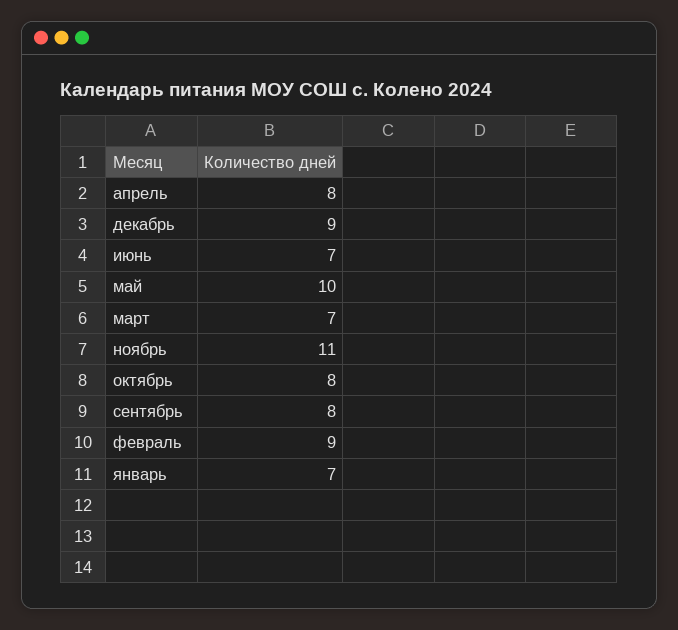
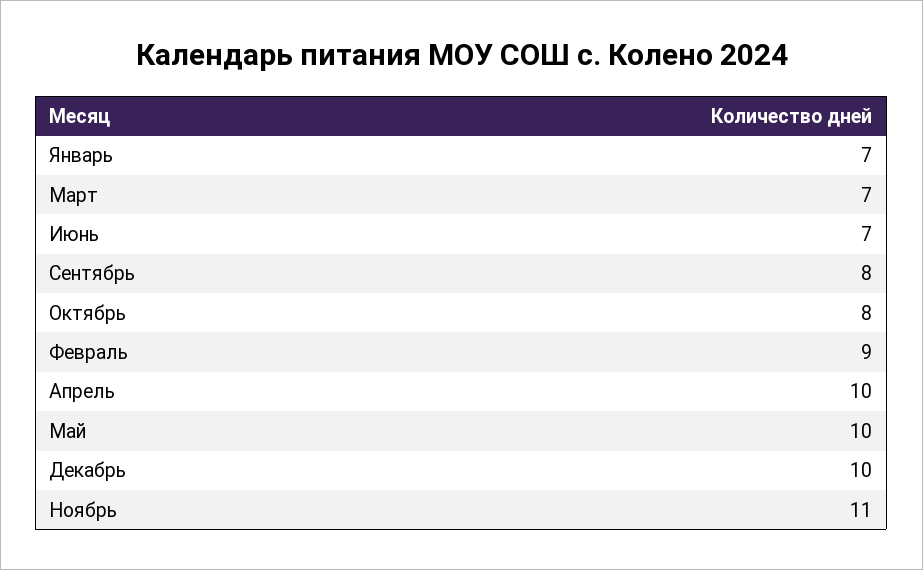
  {
-   "апрель": 8,
+   "апрель": 10,
-   "декабрь": 9,
+   "декабрь": 10,
    "июнь": 7,
    "май": 10,
    "март": 7,
    "ноябрь": 11,
    "октябрь": 8,
    "сентябрь": 8,
    "февраль": 9,
    "январь": 7
  }

